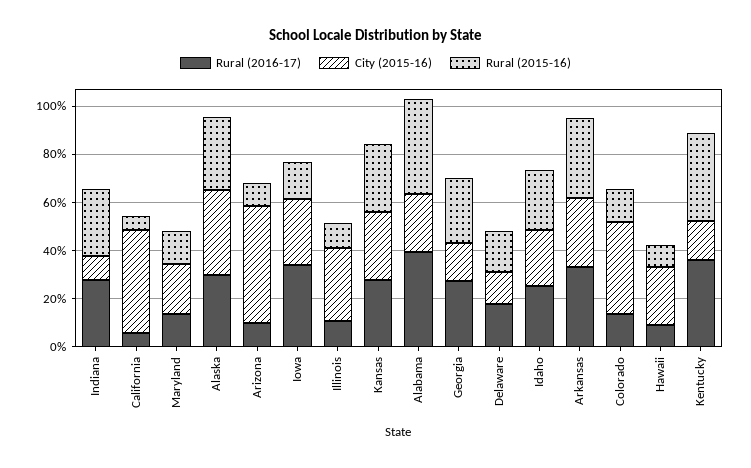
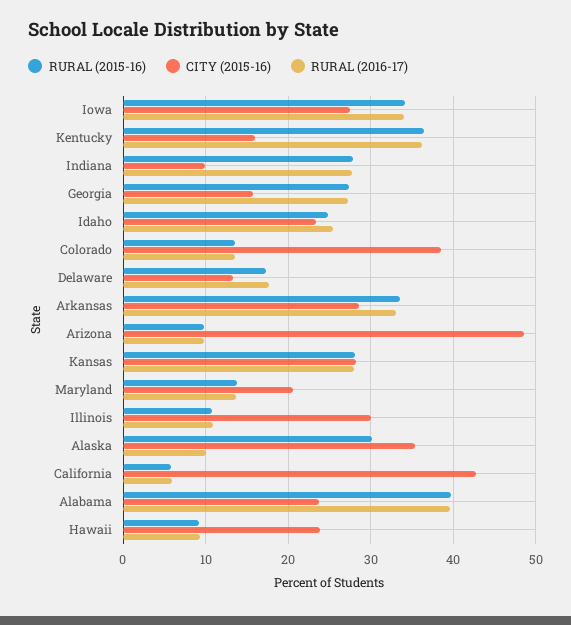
  {
    "Rural (2016-17)": {
      "Indiana": 28,
      "California": 6,
      "Maryland": 14,
-     "Alaska": 30,
+     "Alaska": 10,
      "Arizona": 10,
      "Iowa": 34,
      "Illinois": 11,
      "Kansas": 28,
      "Alabama": 40,
      "Georgia": 27,
      "Delaware": 18,
      "Idaho": 25,
      "Arkansas": 33,
      "Colorado": 14,
      "Hawaii": 9,
      "Kentucky": 36
    },
    "City (2015-16)": {
      "Indiana": 10,
      "California": 43,
      "Maryland": 21,
      "Alaska": 35,
      "Arizona": 49,
      "Iowa": 27,
      "Illinois": 30,
      "Kansas": 28,
      "Alabama": 24,
      "Georgia": 16,
      "Delaware": 13,
      "Idaho": 23,
      "Arkansas": 29,
      "Colorado": 38,
      "Hawaii": 24,
      "Kentucky": 16
    },
    "Rural (2015-16)": {
      "Indiana": 28,
      "California": 6,
      "Maryland": 14,
      "Alaska": 30,
      "Arizona": 10,
-     "Iowa": 15,
+     "Iowa": 34,
      "Illinois": 11,
      "Kansas": 28,
      "Alabama": 40,
      "Georgia": 27,
      "Delaware": 17,
      "Idaho": 25,
      "Arkansas": 34,
      "Colorado": 14,
      "Hawaii": 9,
      "Kentucky": 36
    }
  }

